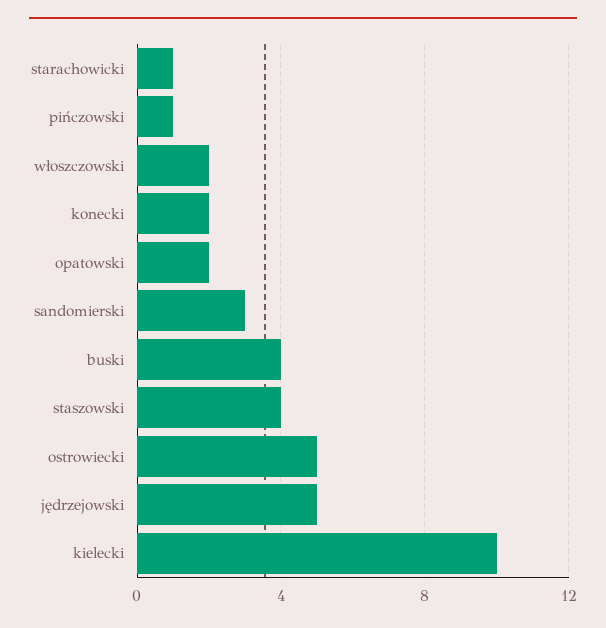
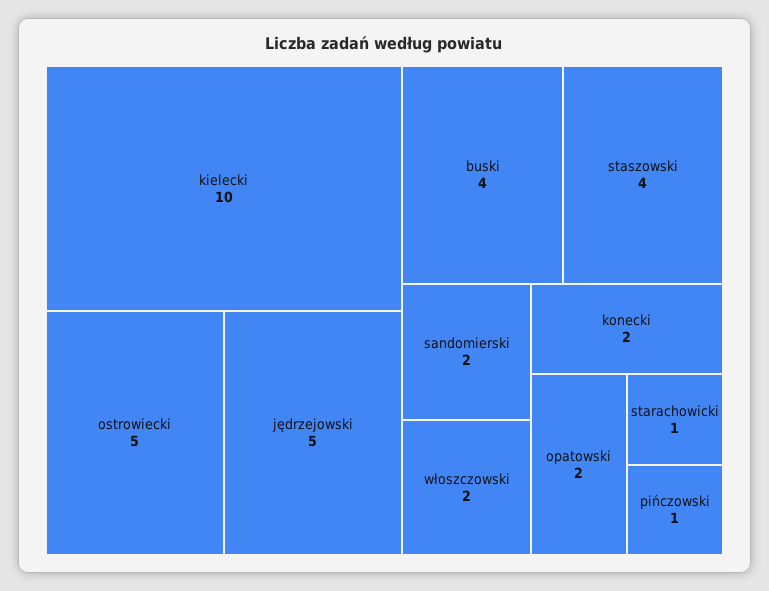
  {
    "starachowicki": 1,
    "pińczowski": 1,
    "włoszczowski": 2,
    "konecki": 2,
    "opatowski": 2,
-   "sandomierski": 3,
+   "sandomierski": 2,
    "buski": 4,
    "staszowski": 4,
    "ostrowiecki": 5,
    "jędrzejowski": 5,
    "kielecki": 10
  }

